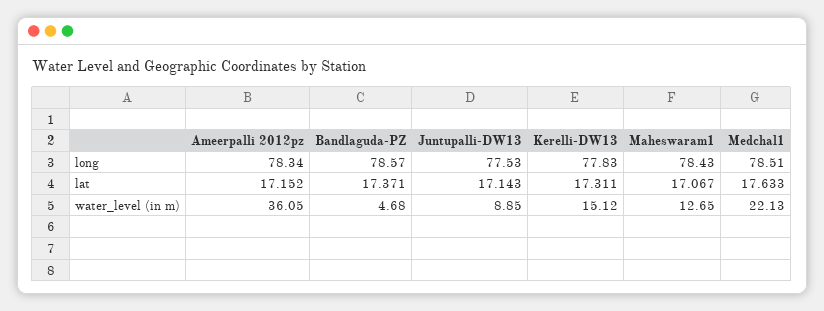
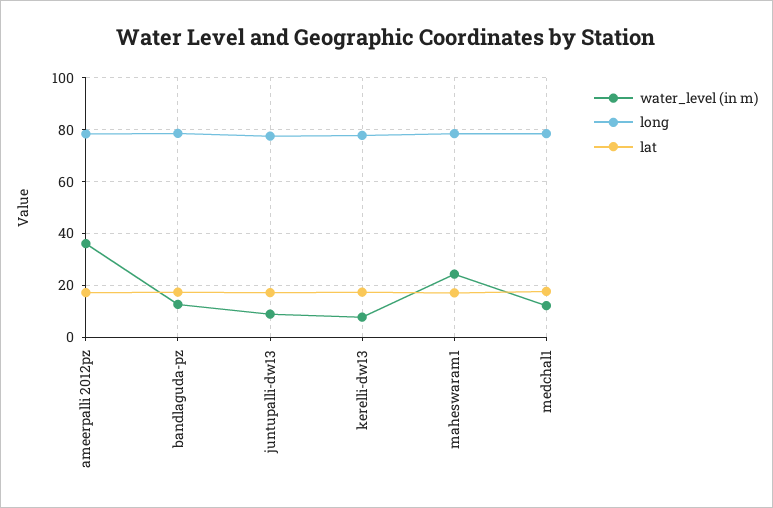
  {
    "long": {
      "Ameerpalli 2012pz": 78.34,
      "Bandlaguda-PZ": 78.57,
      "Juntupalli-DW13": 77.53,
      "Kerelli-DW13": 77.83,
      "Maheswaram1": 78.43,
      "Medchal1": 78.51
    },
    "lat": {
      "Ameerpalli 2012pz": 17.152,
      "Bandlaguda-PZ": 17.371,
      "Juntupalli-DW13": 17.143,
      "Kerelli-DW13": 17.311,
      "Maheswaram1": 17.067,
      "Medchal1": 17.633
    },
    "water_level (in m)": {
      "Ameerpalli 2012pz": 36.05,
-     "Bandlaguda-PZ": 4.68,
+     "Bandlaguda-PZ": 12.5,
      "Juntupalli-DW13": 8.85,
-     "Kerelli-DW13": 15.12,
+     "Kerelli-DW13": 7.5,
-     "Maheswaram1": 12.65,
+     "Maheswaram1": 25,
-     "Medchal1": 22.13
+     "Medchal1": 12.5
    }
  }

